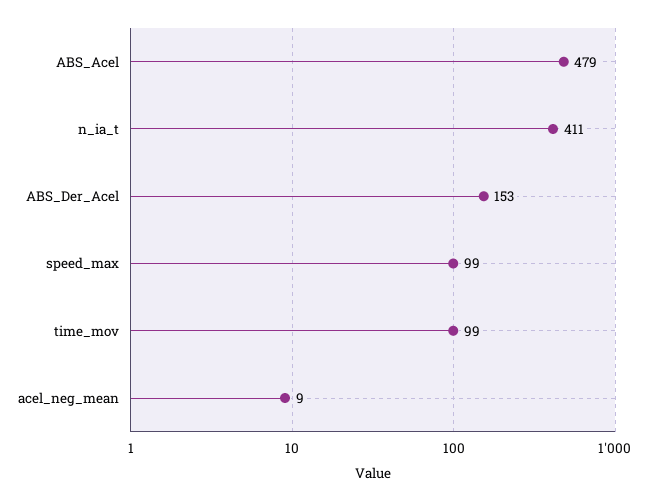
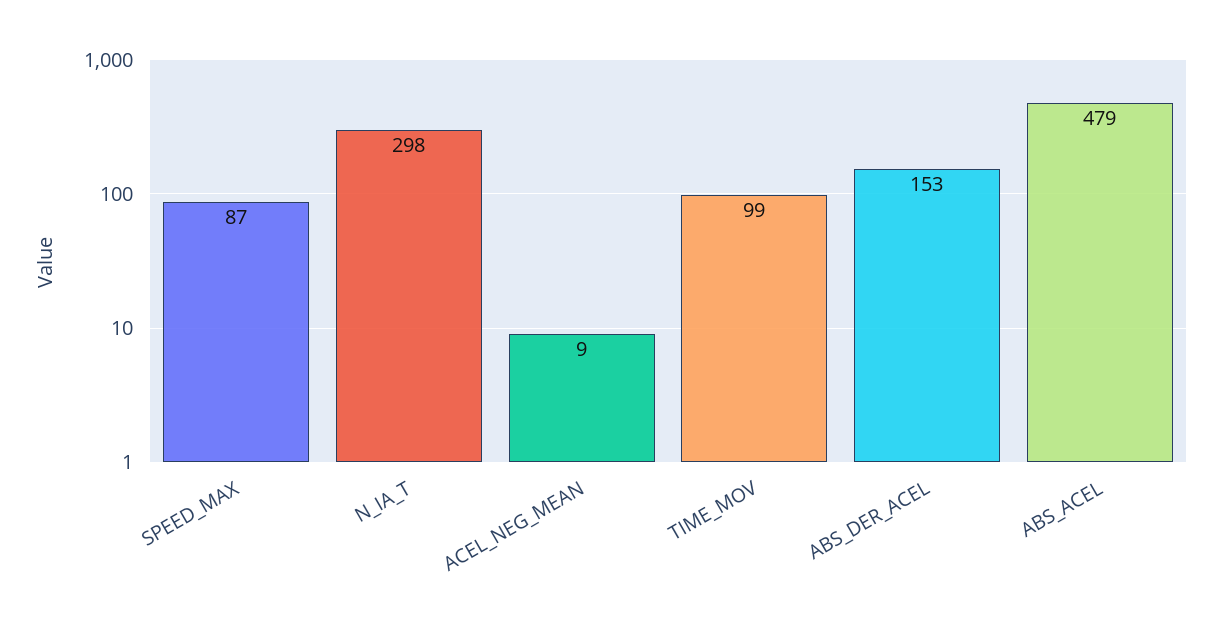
  {
    "ABS_Acel": 479,
-   "n_ia_t": 411,
+   "n_ia_t": 298,
    "ABS_Der_Acel": 153,
-   "speed_max": 99,
+   "speed_max": 87,
    "time_mov": 99,
    "acel_neg_mean": 9
  }

